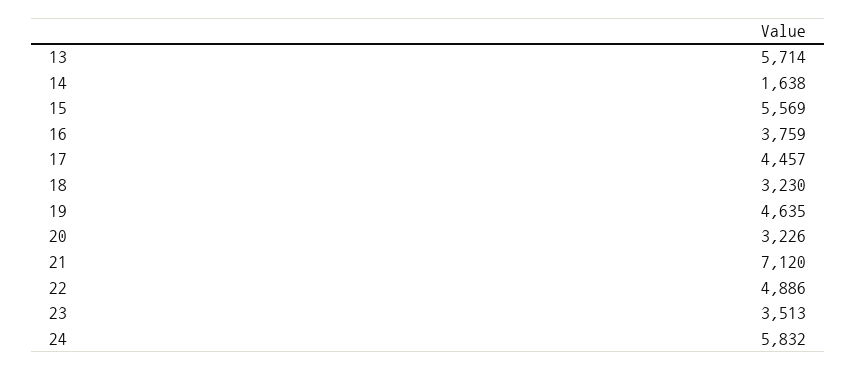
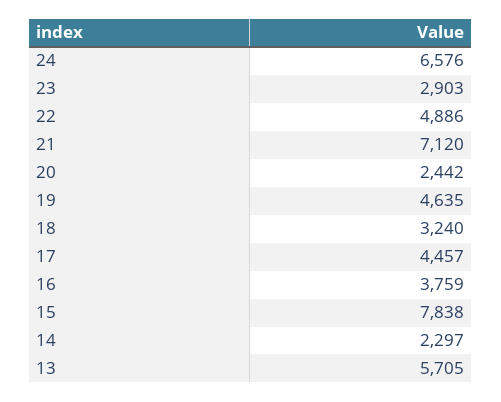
  {
-   "13": 5714,
+   "13": 5705,
-   "14": 1638,
+   "14": 2297,
-   "15": 5569,
+   "15": 7838,
    "16": 3759,
    "17": 4457,
-   "18": 3230,
+   "18": 3240,
    "19": 4635,
-   "20": 3226,
+   "20": 2442,
    "21": 7120,
    "22": 4886,
-   "23": 3513,
+   "23": 2903,
-   "24": 5832
+   "24": 6576
  }

